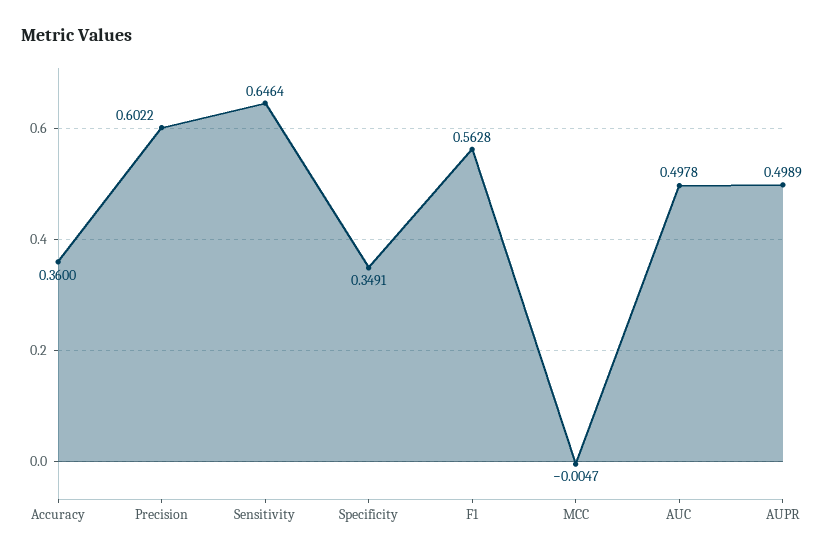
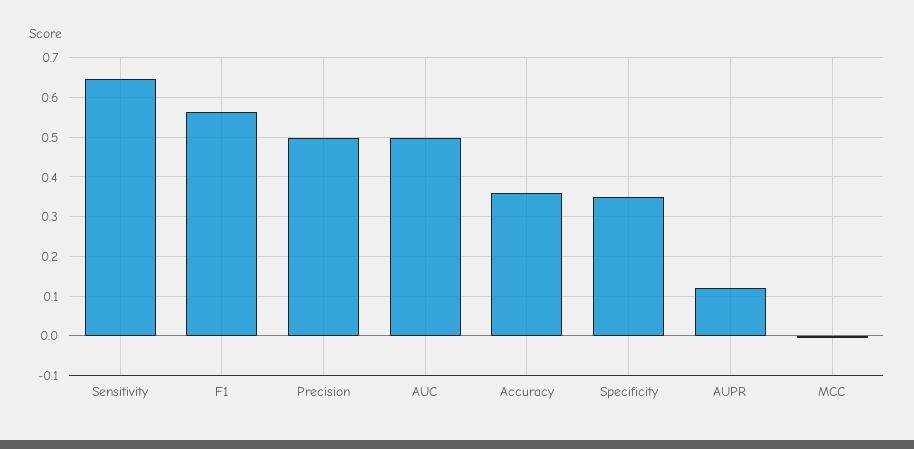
  {
    "Accuracy": 0.36,
-   "Precision": 0.6022,
+   "Precision": 0.5,
    "Sensitivity": 0.6464,
    "Specificity": 0.3491,
    "F1": 0.5628,
    "MCC": -0.0047,
    "AUC": 0.4978,
-   "AUPR": 0.4989
+   "AUPR": 0.12
  }

